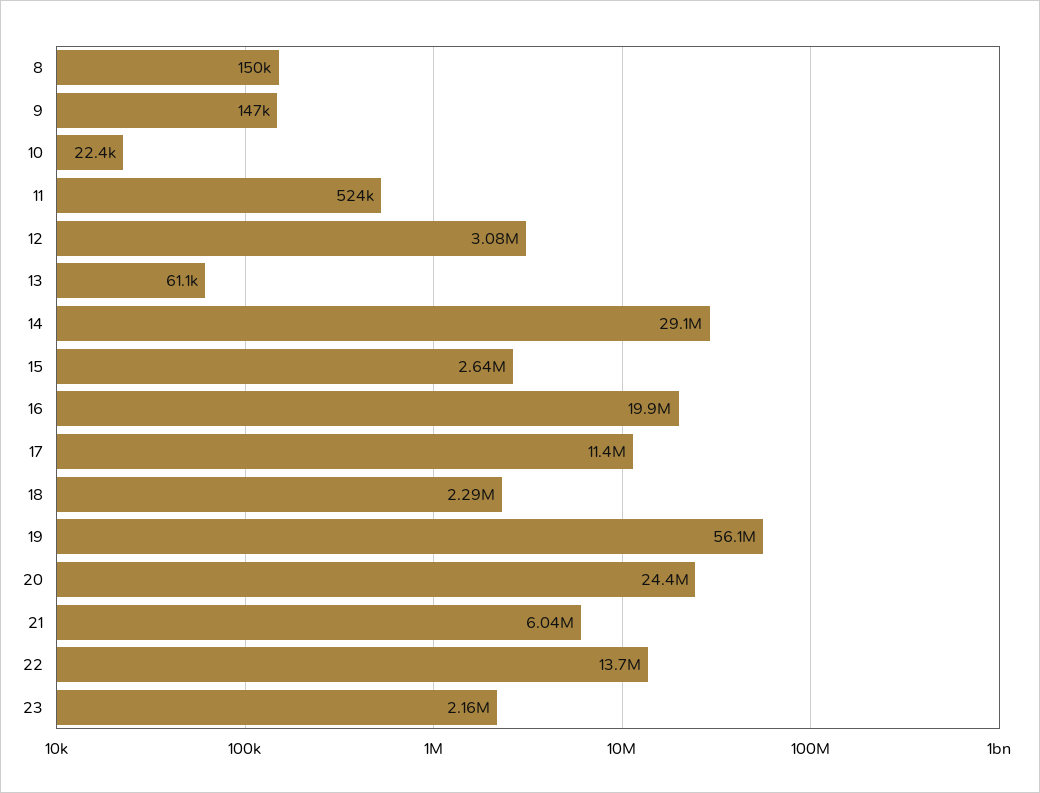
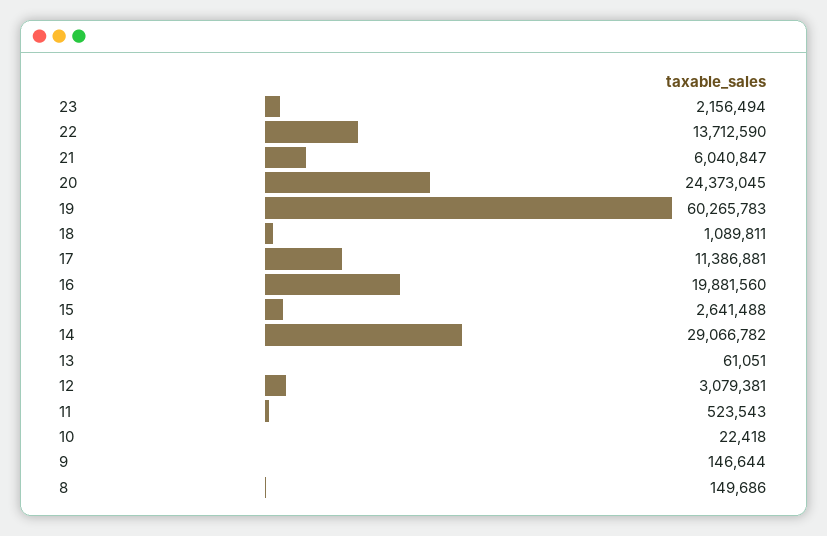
  {
    "8": 149686,
    "9": 146644,
    "10": 22418,
    "11": 523543,
    "12": 3079381,
    "13": 61051,
    "14": 29066782,
    "15": 2641488,
    "16": 19881560,
    "17": 11386881,
-   "18": 2290000,
+   "18": 1089811,
-   "19": 56100000,
+   "19": 60265783,
    "20": 24373045,
    "21": 6040847,
    "22": 13712590,
    "23": 2156494
  }

